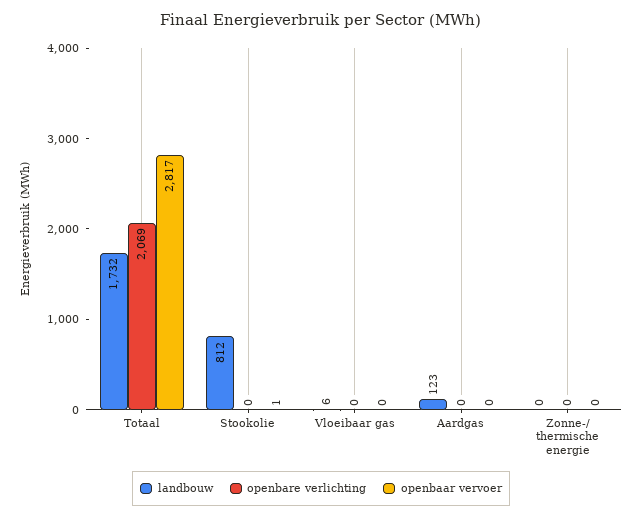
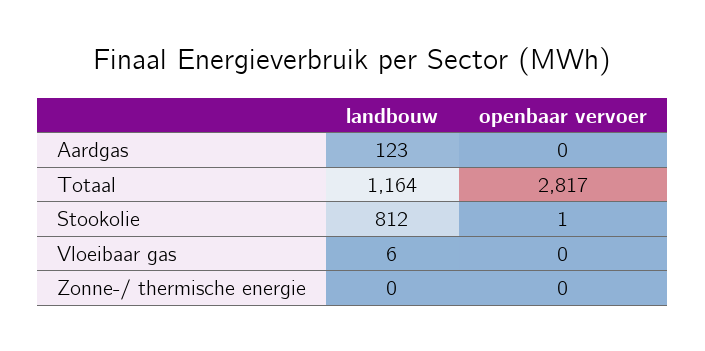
  {
    "landbouw": {
-     "Totaal": 1732,
+     "Totaal": 1164,
      "Stookolie": 812,
      "Vloeibaar gas": 6,
      "Aardgas": 123,
      "Zonne-/ thermische energie": 0
    },
-   "openbare verlichting": {
-     "Totaal": 2069,
-     "Stookolie": 0,
-     "Vloeibaar gas": 0,
-     "Aardgas": 0,
-     "Zonne-/ thermische energie": 0
-   },
    "openbaar vervoer": {
      "Totaal": 2817,
      "Stookolie": 1,
      "Vloeibaar gas": 0,
      "Aardgas": 0,
      "Zonne-/ thermische energie": 0
    }
  }

